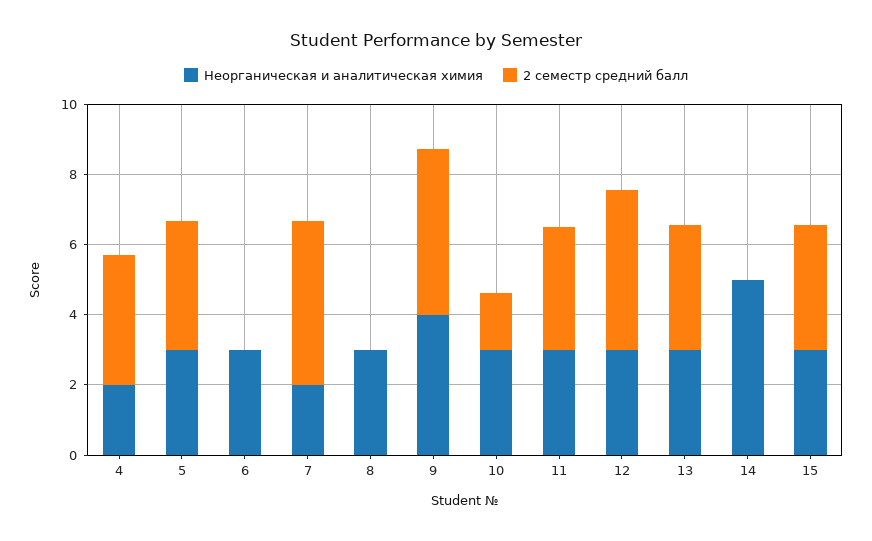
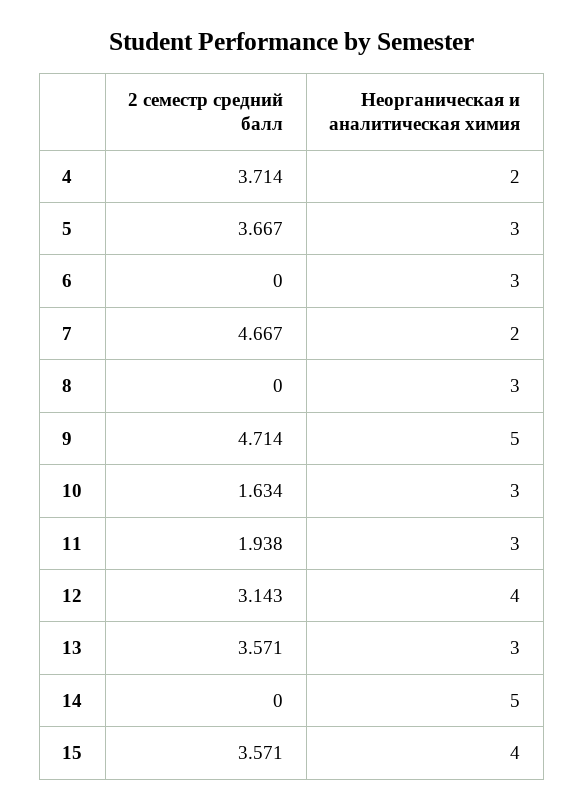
  {
    "Неорганическая и аналитическая химия": {
      "4": 2,
      "5": 3,
      "6": 3,
      "7": 2,
      "8": 3,
-     "9": 4,
+     "9": 5,
      "10": 3,
      "11": 3,
-     "12": 3,
+     "12": 4,
      "13": 3,
      "14": 5,
-     "15": 3
+     "15": 4
    },
    "2 семестр средний балл": {
      "4": 3.714,
      "5": 3.667,
      "6": 0,
      "7": 4.667,
      "8": 0,
      "9": 4.714,
      "10": 1.634,
-     "11": 3.5,
+     "11": 1.938,
-     "12": 4.5,
+     "12": 3.143,
      "13": 3.571,
      "14": 0,
      "15": 3.571
    }
  }

